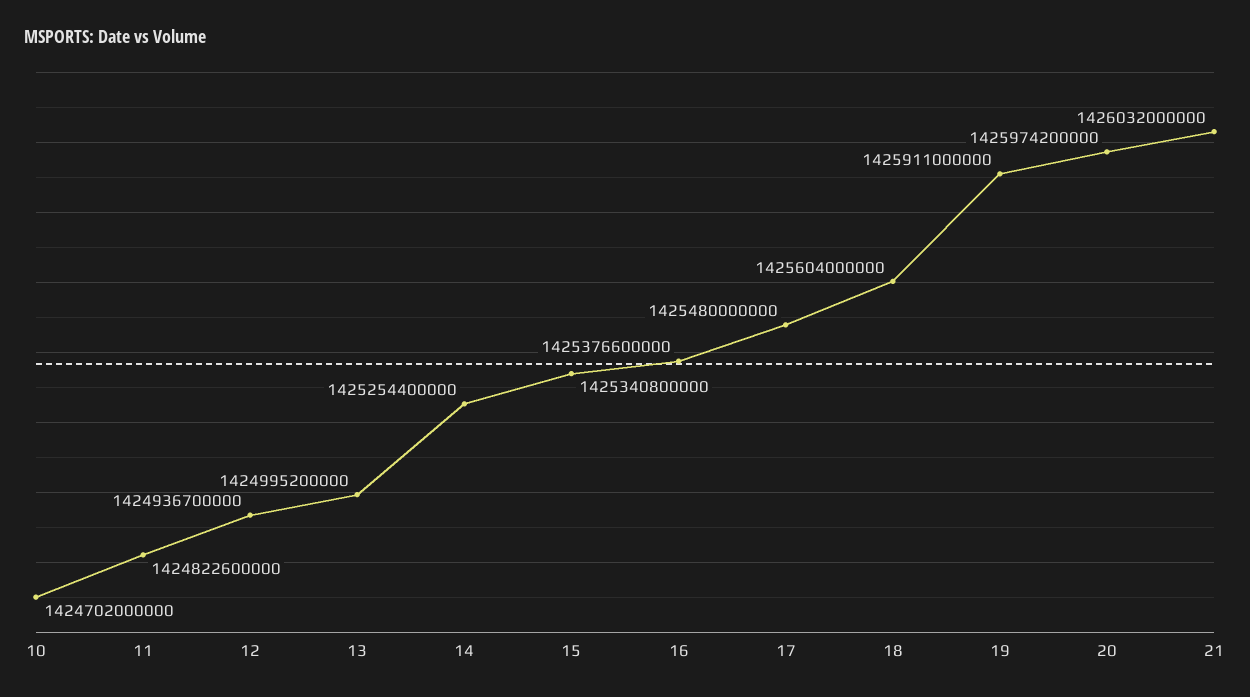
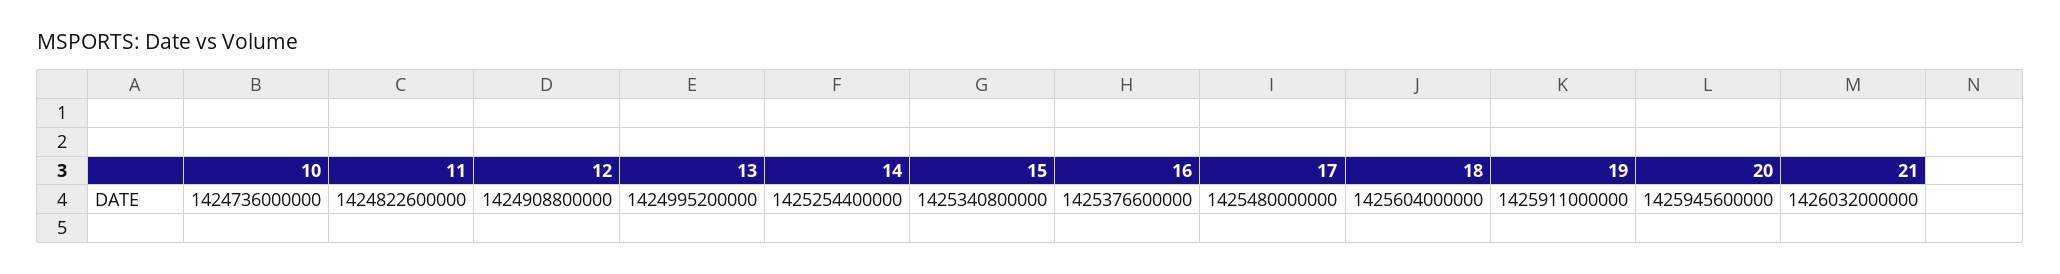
  {
-   "10": 1424702000000,
+   "10": 1424736000000,
    "11": 1424822600000,
-   "12": 1424936700000,
+   "12": 1424908800000,
    "13": 1424995200000,
    "14": 1425254400000,
    "15": 1425340800000,
    "16": 1425376600000,
    "17": 1425480000000,
    "18": 1425604000000,
    "19": 1425911000000,
-   "20": 1425974200000,
+   "20": 1425945600000,
    "21": 1426032000000
  }

